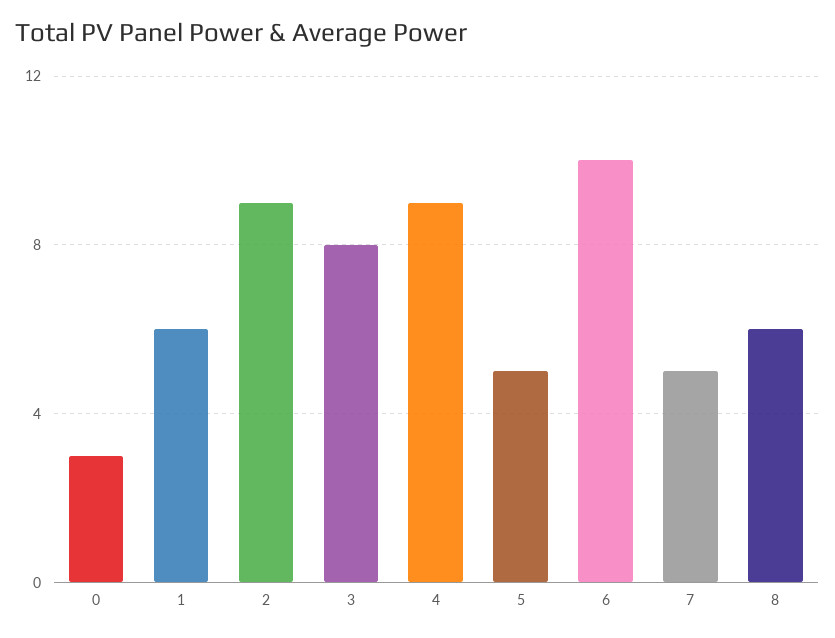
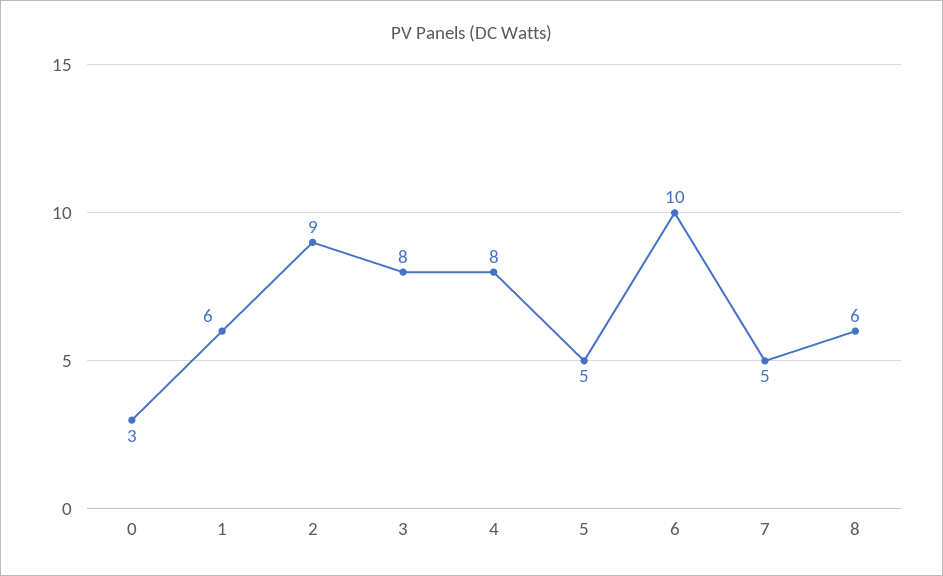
  {
    "0": 3,
    "1": 6,
    "2": 9,
    "3": 8,
-   "4": 9,
+   "4": 8,
    "5": 5,
    "6": 10,
    "7": 5,
    "8": 6
  }

